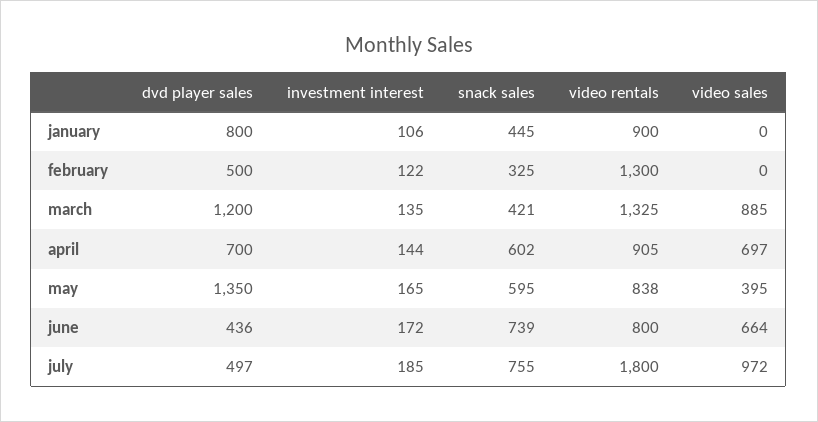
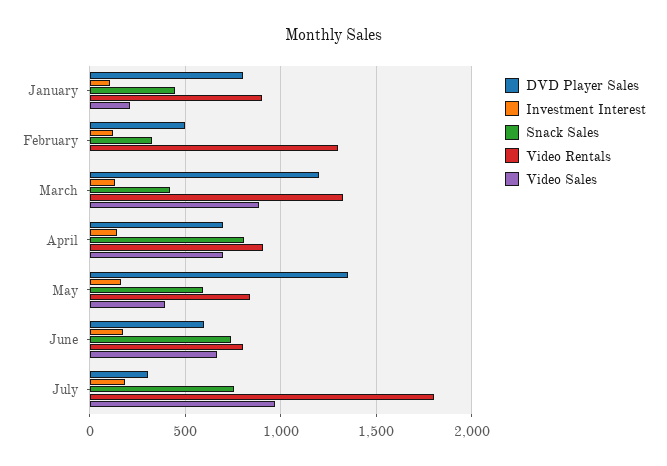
  {
    "dvd player sales": {
      "january": 800,
      "february": 500,
      "march": 1200,
      "april": 700,
      "may": 1350,
-     "june": 436,
+     "june": 600,
-     "july": 497
+     "july": 300
    },
    "investment interest": {
      "january": 106,
      "february": 122,
      "march": 135,
      "april": 144,
      "may": 165,
      "june": 172,
      "july": 185
    },
    "snack sales": {
      "january": 445,
      "february": 325,
      "march": 421,
-     "april": 602,
+     "april": 800,
      "may": 595,
      "june": 739,
      "july": 755
    },
    "video rentals": {
      "january": 900,
      "february": 1300,
      "march": 1325,
      "april": 905,
      "may": 838,
      "june": 800,
      "july": 1800
    },
    "video sales": {
-     "january": 0,
+     "january": 200,
      "february": 0,
      "march": 885,
      "april": 697,
      "may": 395,
      "june": 664,
      "july": 972
    }
  }

